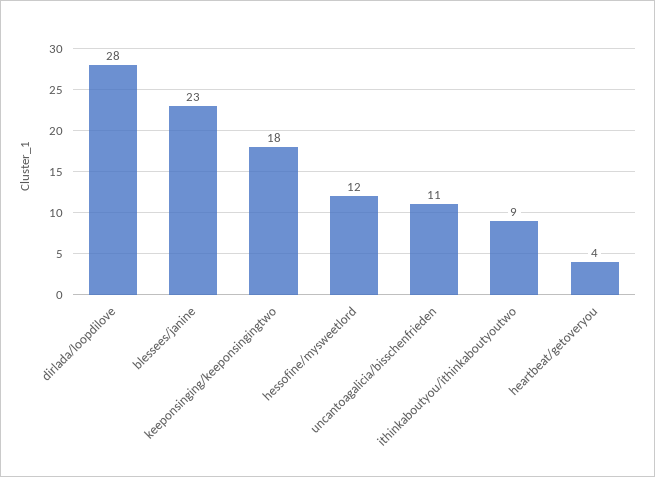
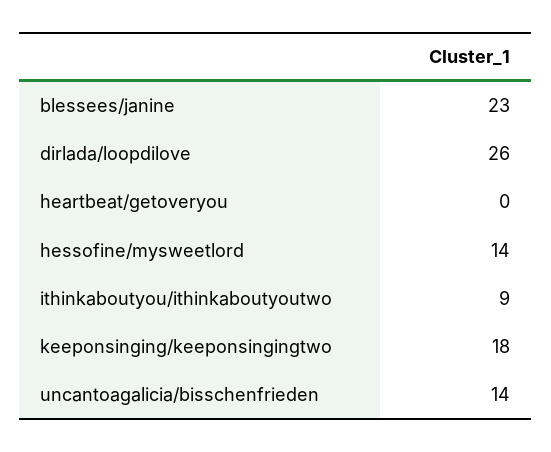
  {
-   "dirlada/loopdilove": 28,
+   "dirlada/loopdilove": 26,
    "blessees/janine": 23,
    "keeponsinging/keeponsingingtwo": 18,
-   "hessofine/mysweetlord": 12,
+   "hessofine/mysweetlord": 14,
-   "uncantoagalicia/bisschenfrieden": 11,
+   "uncantoagalicia/bisschenfrieden": 14,
    "ithinkaboutyou/ithinkaboutyoutwo": 9,
-   "heartbeat/getoveryou": 4
+   "heartbeat/getoveryou": 0
  }

